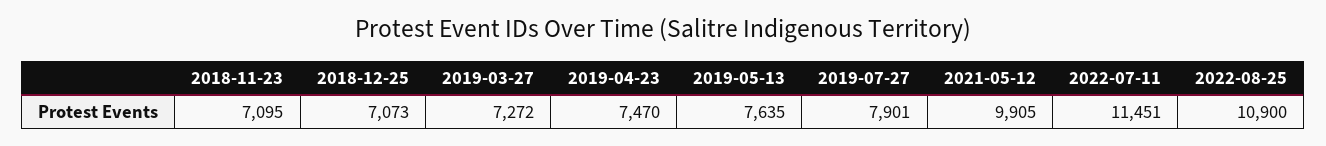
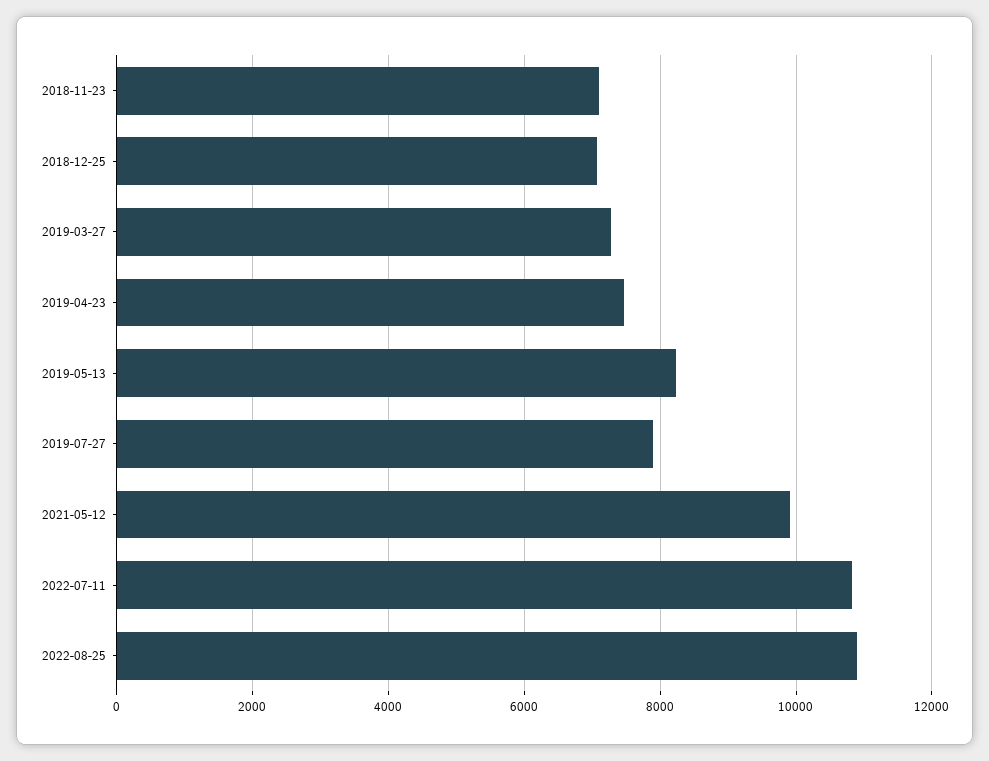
  {
    "2018-11-23": 7095,
    "2018-12-25": 7073,
    "2019-03-27": 7272,
    "2019-04-23": 7470,
-   "2019-05-13": 7635,
+   "2019-05-13": 8200,
    "2019-07-27": 7901,
    "2021-05-12": 9905,
-   "2022-07-11": 11451,
+   "2022-07-11": 10800,
    "2022-08-25": 10900
  }

